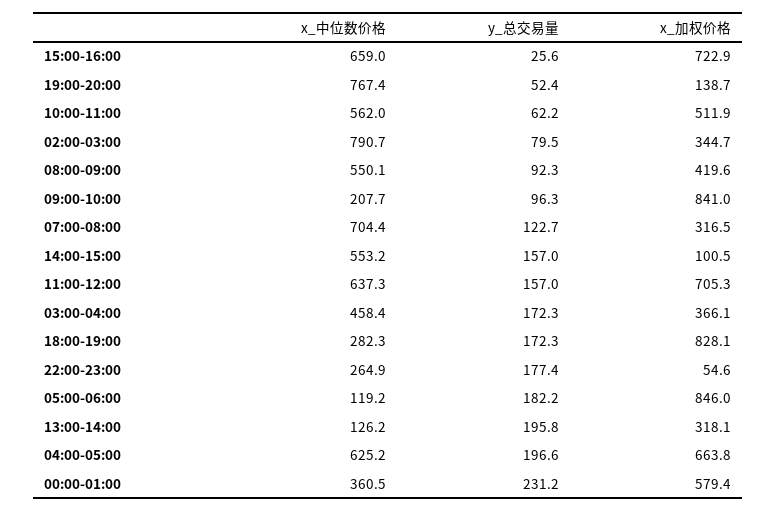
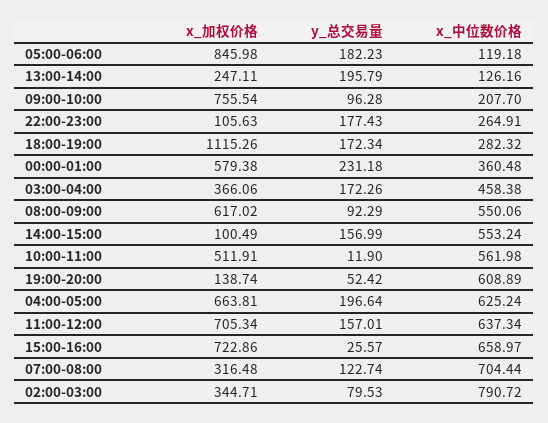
  {
    "x_中位数价格": {
      "15:00-16:00": 658.97,
-     "19:00-20:00": 767.4,
+     "19:00-20:00": 608.89,
      "10:00-11:00": 561.98,
      "02:00-03:00": 790.72,
      "08:00-09:00": 550.06,
      "09:00-10:00": 207.7,
      "07:00-08:00": 704.44,
      "14:00-15:00": 553.24,
      "11:00-12:00": 637.34,
      "03:00-04:00": 458.38,
      "18:00-19:00": 282.32,
      "22:00-23:00": 264.91,
      "05:00-06:00": 119.18,
      "13:00-14:00": 126.16,
      "04:00-05:00": 625.24,
      "00:00-01:00": 360.48
    },
    "y_总交易量": {
      "15:00-16:00": 25.57,
      "19:00-20:00": 52.42,
-     "10:00-11:00": 62.2,
+     "10:00-11:00": 11.9,
      "02:00-03:00": 79.53,
      "08:00-09:00": 92.29,
      "09:00-10:00": 96.28,
      "07:00-08:00": 122.74,
      "14:00-15:00": 156.99,
      "11:00-12:00": 157.01,
      "03:00-04:00": 172.26,
      "18:00-19:00": 172.34,
      "22:00-23:00": 177.43,
      "05:00-06:00": 182.23,
      "13:00-14:00": 195.79,
      "04:00-05:00": 196.64,
      "00:00-01:00": 231.18
    },
    "x_加权价格": {
      "15:00-16:00": 722.86,
      "19:00-20:00": 138.74,
      "10:00-11:00": 511.91,
      "02:00-03:00": 344.71,
-     "08:00-09:00": 419.6,
+     "08:00-09:00": 617.02,
-     "09:00-10:00": 841,
+     "09:00-10:00": 755.54,
      "07:00-08:00": 316.48,
      "14:00-15:00": 100.49,
      "11:00-12:00": 705.34,
      "03:00-04:00": 366.06,
-     "18:00-19:00": 828.1,
+     "18:00-19:00": 1115.26,
-     "22:00-23:00": 54.6,
+     "22:00-23:00": 105.63,
      "05:00-06:00": 845.98,
-     "13:00-14:00": 318.1,
+     "13:00-14:00": 247.11,
      "04:00-05:00": 663.81,
      "00:00-01:00": 579.38
    }
  }

